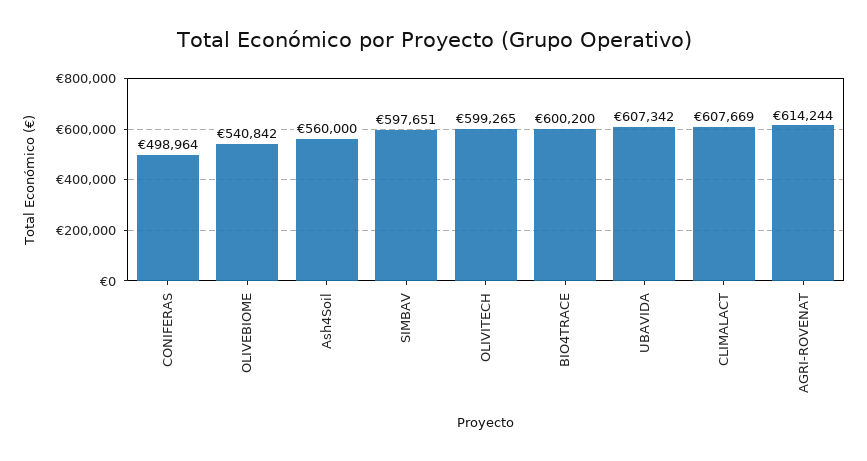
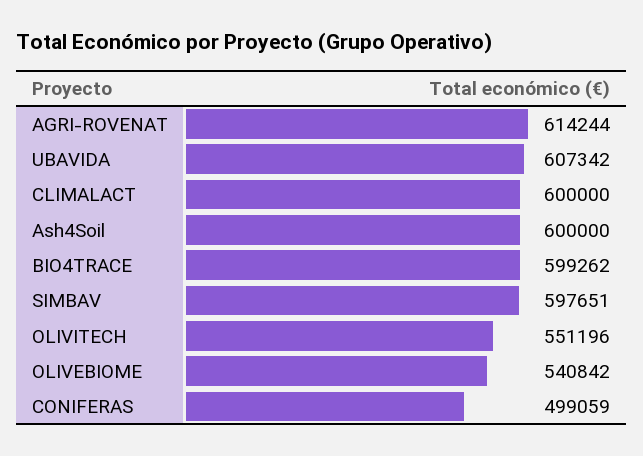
  {
-   "CONIFERAS": 498964,
+   "CONIFERAS": 499059,
    "OLIVEBIOME": 540842,
-   "Ash4Soil": 560000,
+   "Ash4Soil": 600000,
    "SIMBAV": 597651,
-   "OLIVITECH": 599265,
+   "OLIVITECH": 551196,
-   "BIO4TRACE": 600200,
+   "BIO4TRACE": 599262,
    "UBAVIDA": 607342,
-   "CLIMALACT": 607669,
+   "CLIMALACT": 600000,
    "AGRI-ROVENAT": 614244
  }

